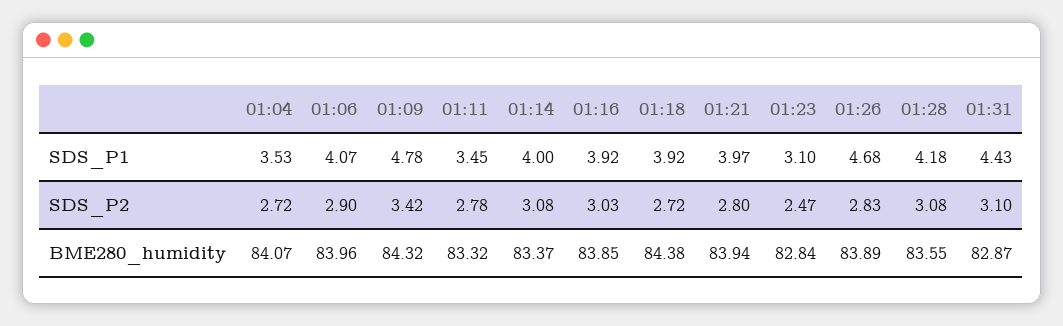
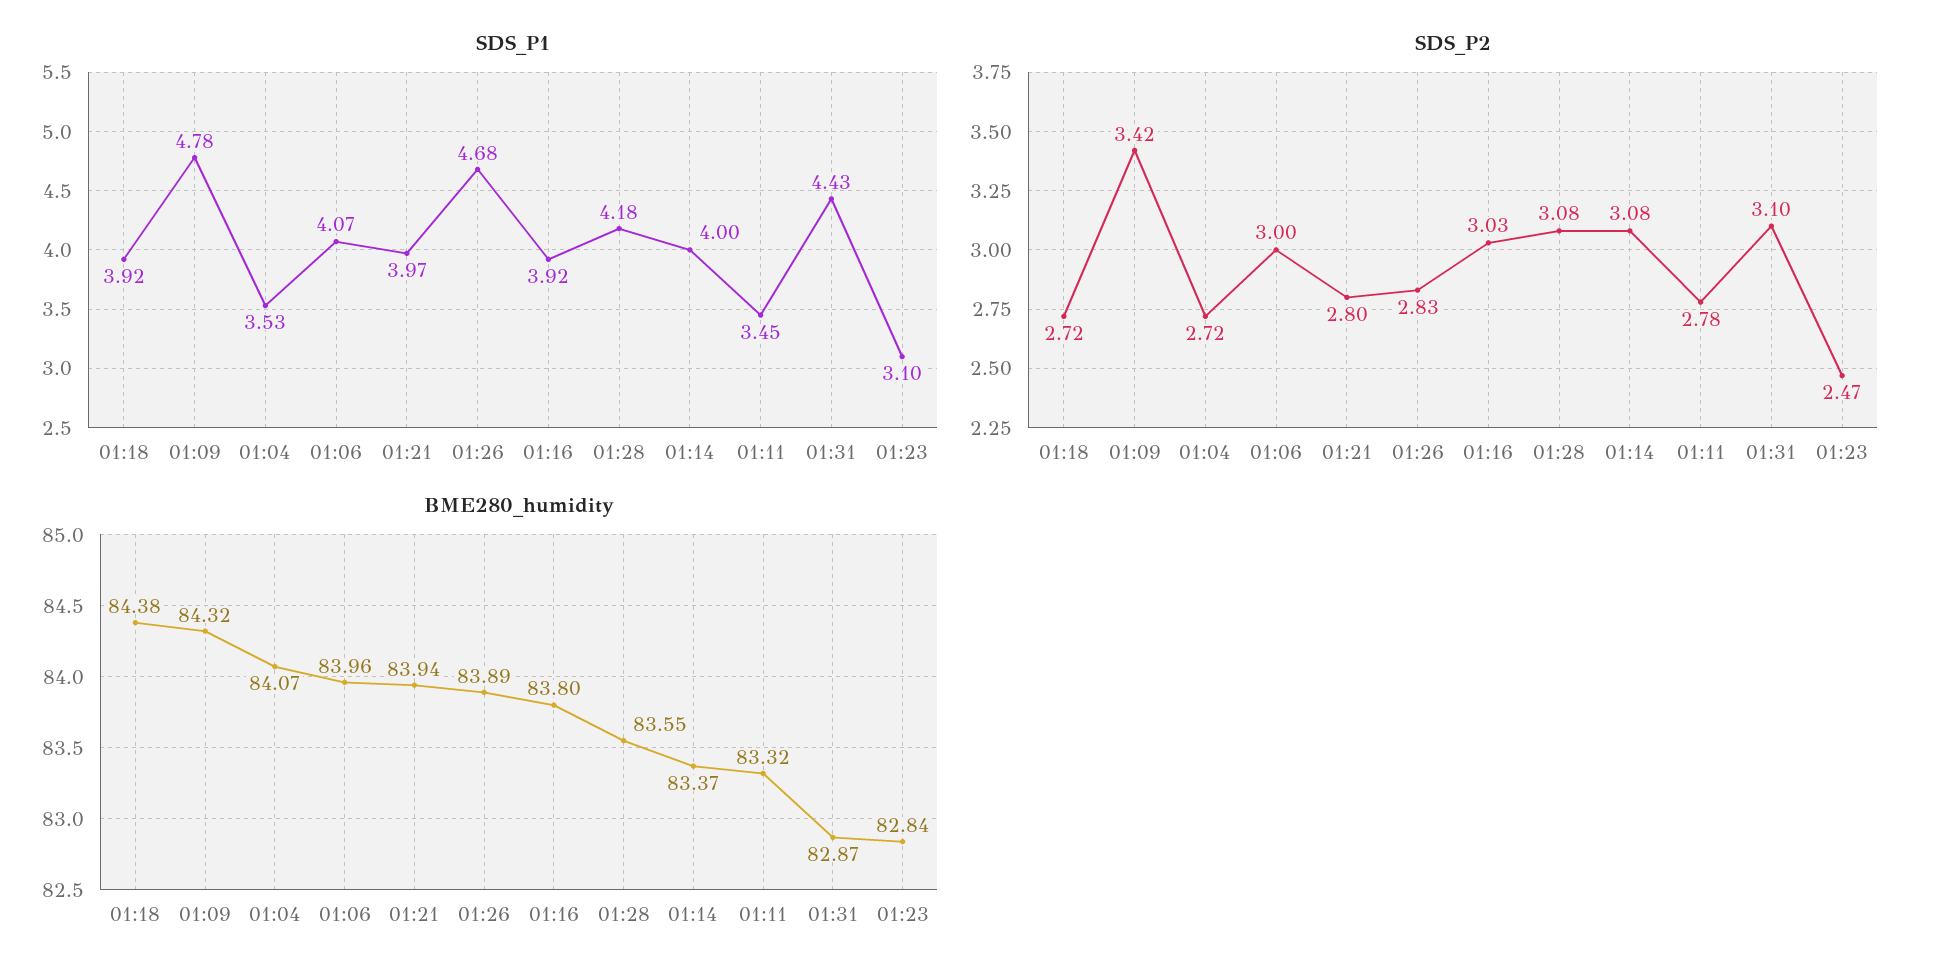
  {
    "SDS_P1": {
      "01:04": 3.53,
      "01:06": 4.07,
      "01:09": 4.78,
      "01:11": 3.45,
      "01:14": 4,
      "01:16": 3.92,
      "01:18": 3.92,
      "01:21": 3.97,
      "01:23": 3.1,
      "01:26": 4.68,
      "01:28": 4.18,
      "01:31": 4.43
    },
    "SDS_P2": {
      "01:04": 2.72,
-     "01:06": 2.9,
+     "01:06": 3,
      "01:09": 3.42,
      "01:11": 2.78,
      "01:14": 3.08,
      "01:16": 3.03,
      "01:18": 2.72,
      "01:21": 2.8,
      "01:23": 2.47,
      "01:26": 2.83,
      "01:28": 3.08,
      "01:31": 3.1
    },
    "BME280_humidity": {
      "01:04": 84.07,
      "01:06": 83.96,
      "01:09": 84.32,
      "01:11": 83.32,
      "01:14": 83.37,
-     "01:16": 83.85,
+     "01:16": 83.8,
      "01:18": 84.38,
      "01:21": 83.94,
      "01:23": 82.84,
      "01:26": 83.89,
      "01:28": 83.55,
      "01:31": 82.87
    }
  }

